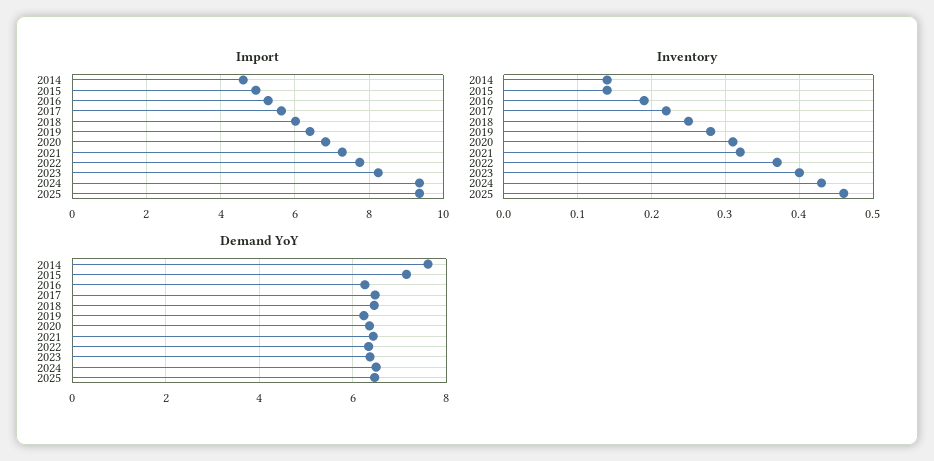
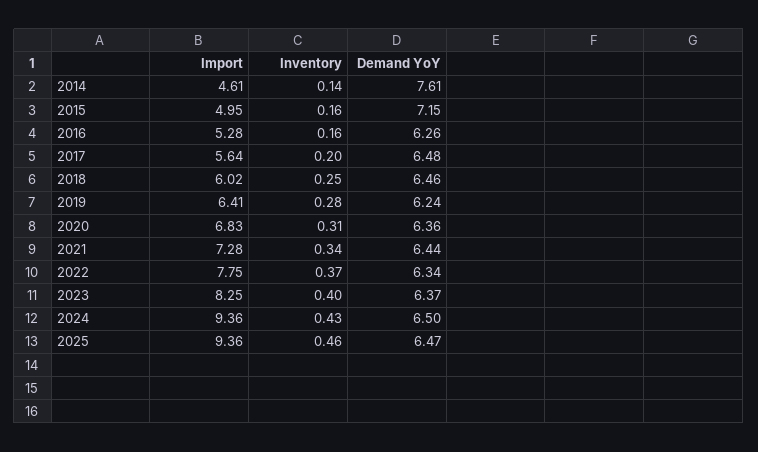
  {
    "Import": {
      "2014": 4.61,
      "2015": 4.95,
      "2016": 5.28,
      "2017": 5.64,
      "2018": 6.02,
      "2019": 6.41,
      "2020": 6.83,
      "2021": 7.28,
      "2022": 7.75,
      "2023": 8.25,
      "2024": 9.36,
      "2025": 9.36
    },
    "Inventory": {
      "2014": 0.14,
-     "2015": 0.14,
+     "2015": 0.16,
-     "2016": 0.19,
+     "2016": 0.16,
-     "2017": 0.22,
+     "2017": 0.2,
      "2018": 0.25,
      "2019": 0.28,
      "2020": 0.31,
-     "2021": 0.32,
+     "2021": 0.34,
      "2022": 0.37,
      "2023": 0.4,
      "2024": 0.43,
      "2025": 0.46
    },
    "Demand YoY": {
      "2014": 7.61,
      "2015": 7.15,
      "2016": 6.26,
      "2017": 6.48,
      "2018": 6.46,
      "2019": 6.24,
      "2020": 6.36,
      "2021": 6.44,
      "2022": 6.34,
      "2023": 6.37,
      "2024": 6.5,
      "2025": 6.47
    }
  }

